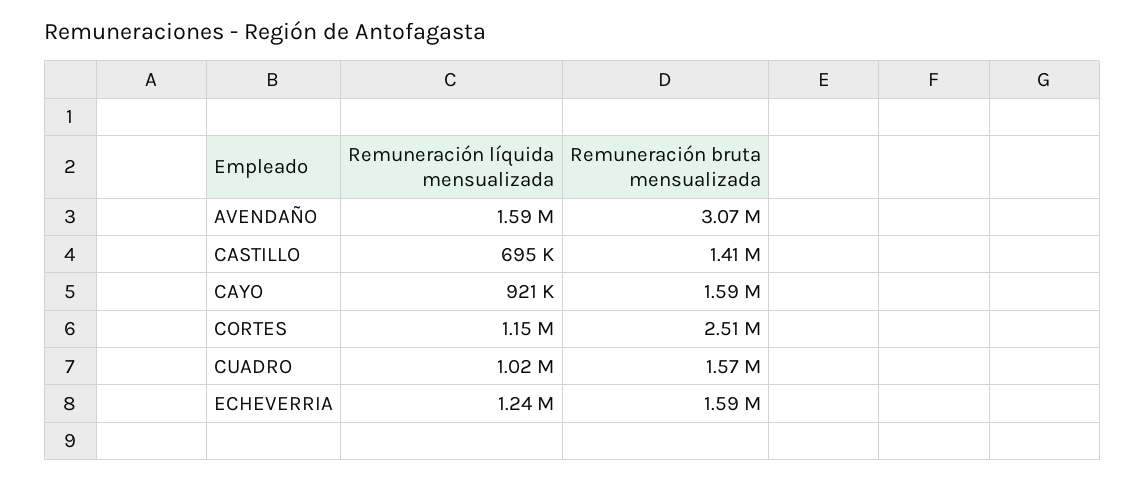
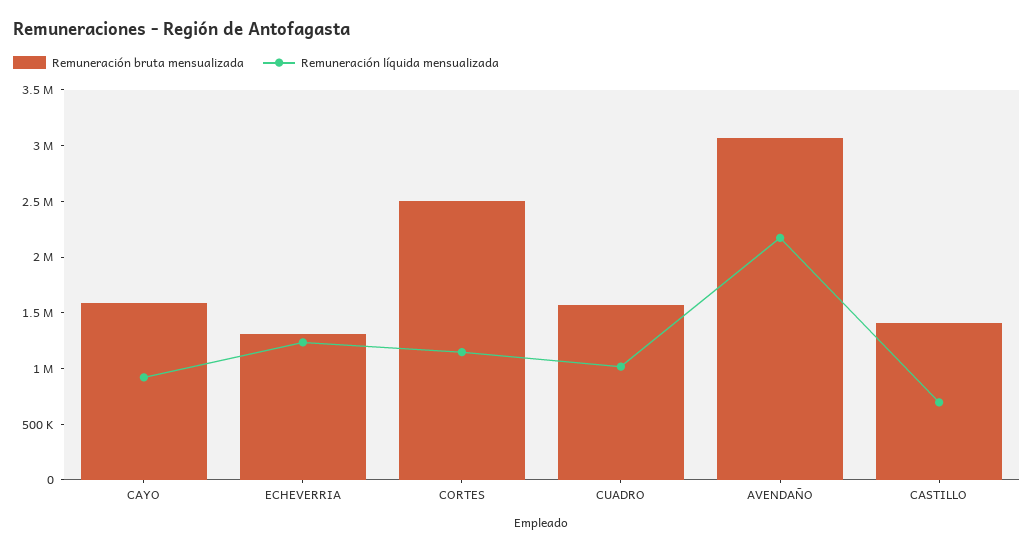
  {
    "Remuneración líquida mensualizada": {
-     "AVENDAÑO": 1590000,
+     "AVENDAÑO": 2200000,
      "CASTILLO": 695000,
      "CAYO": 921000,
      "CORTES": 1150000,
      "CUADRO": 1020000,
      "ECHEVERRIA": 1240000
    },
    "Remuneración bruta mensualizada": {
      "AVENDAÑO": 3070000,
      "CASTILLO": 1410000,
      "CAYO": 1590000,
      "CORTES": 2510000,
      "CUADRO": 1570000,
-     "ECHEVERRIA": 1590000
+     "ECHEVERRIA": 1300000
    }
  }

